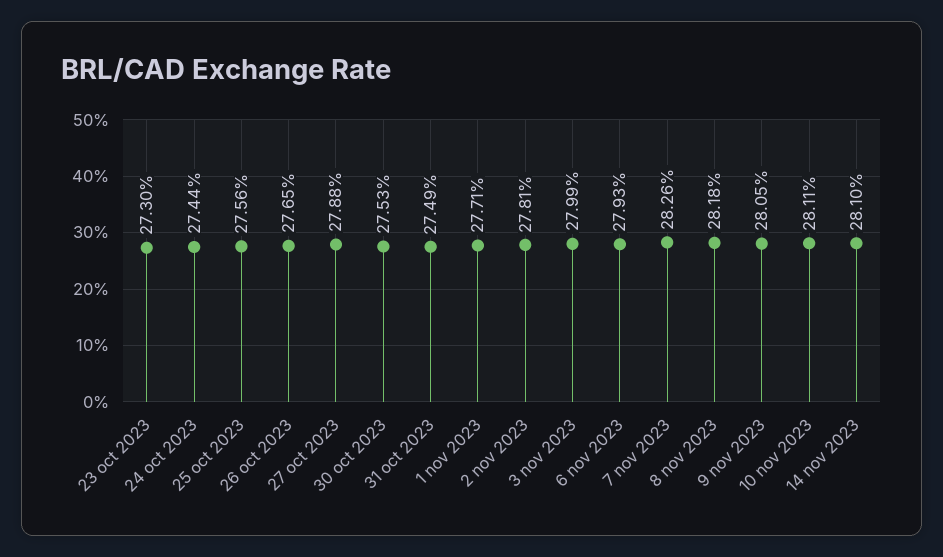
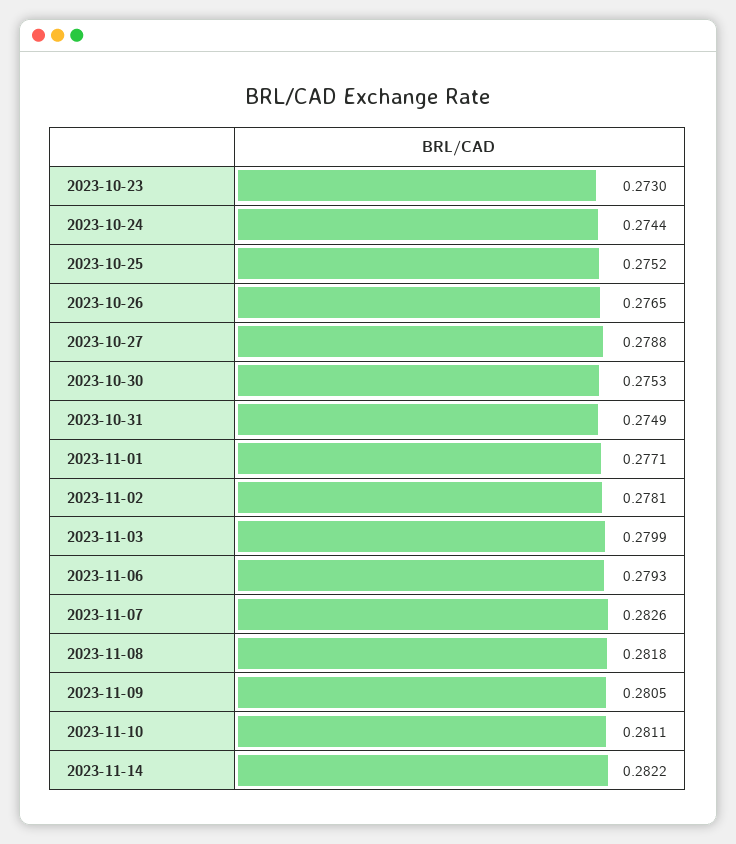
  {
    "23 oct 2023": 0.273,
    "24 oct 2023": 0.2744,
-   "25 oct 2023": 0.2756,
+   "25 oct 2023": 0.2752,
    "26 oct 2023": 0.2765,
    "27 oct 2023": 0.2788,
    "30 oct 2023": 0.2753,
    "31 oct 2023": 0.2749,
    "1 nov 2023": 0.2771,
    "2 nov 2023": 0.2781,
    "3 nov 2023": 0.2799,
    "6 nov 2023": 0.2793,
    "7 nov 2023": 0.2826,
    "8 nov 2023": 0.2818,
    "9 nov 2023": 0.2805,
    "10 nov 2023": 0.2811,
-   "14 nov 2023": 0.281
+   "14 nov 2023": 0.2822
  }

